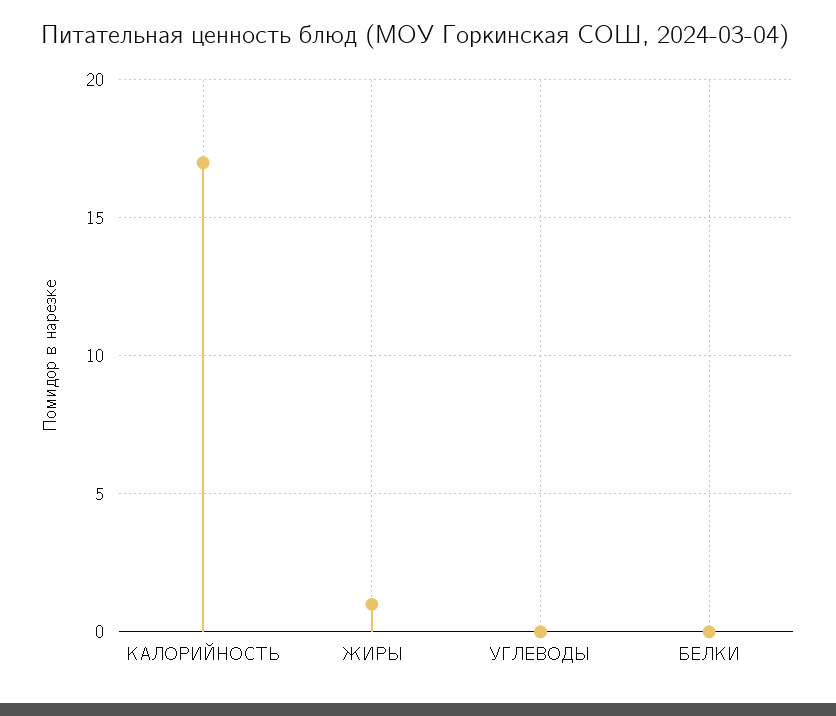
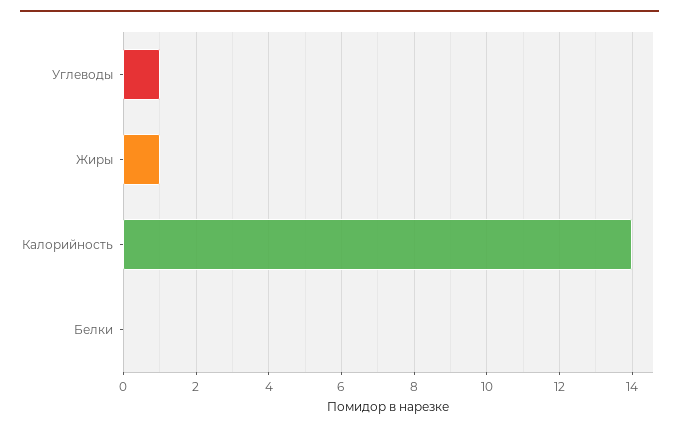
  {
-   "КАЛОРИЙНОСТЬ": 17,
+   "КАЛОРИЙНОСТЬ": 14,
    "ЖИРЫ": 1,
-   "УГЛЕВОДЫ": 0,
+   "УГЛЕВОДЫ": 1,
    "БЕЛКИ": 0
  }

